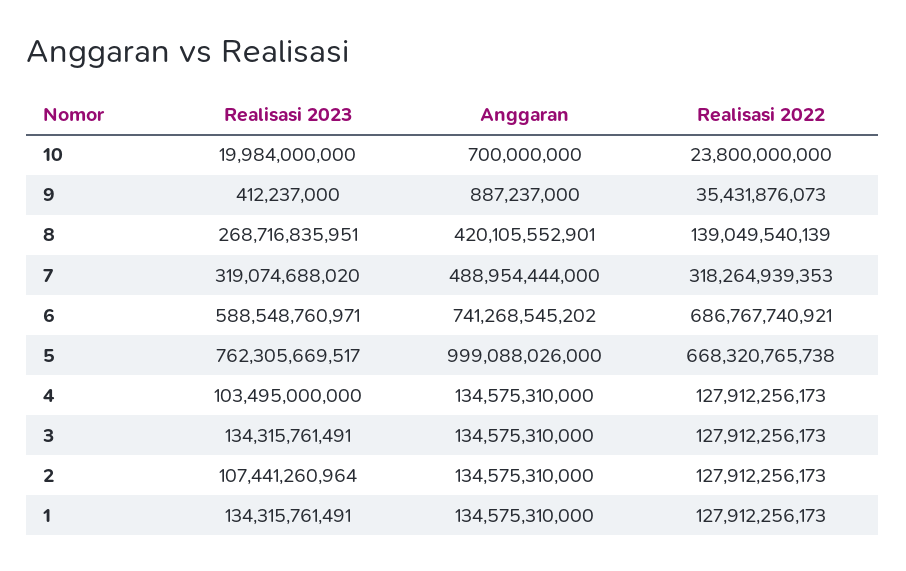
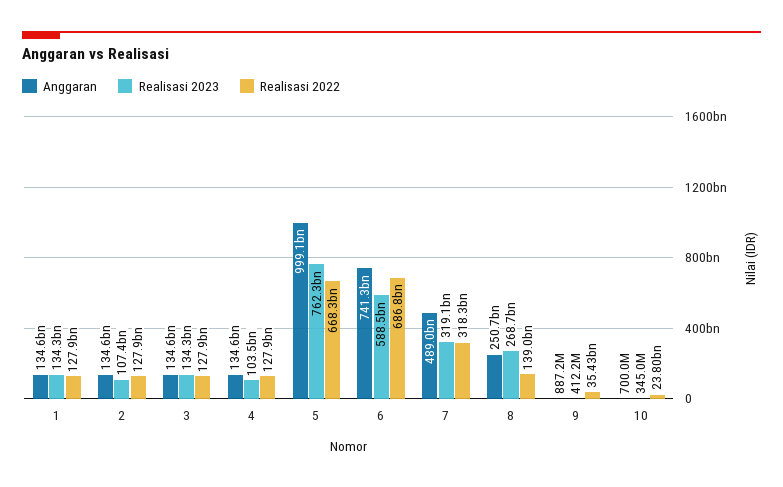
  {
    "Realisasi 2023": {
-     "10": 19984000000,
+     "10": 345000000,
      "9": 412237000,
      "8": 268716835951,
      "7": 319074688020,
      "6": 588548760971,
      "5": 762305669517,
      "4": 103495000000,
      "3": 134315761491,
      "2": 107441260964,
      "1": 134315761491
    },
    "Anggaran": {
      "10": 700000000,
      "9": 887237000,
-     "8": 420105552901,
+     "8": 250700000000,
      "7": 488954444000,
      "6": 741268545202,
      "5": 999088026000,
      "4": 134575310000,
      "3": 134575310000,
      "2": 134575310000,
      "1": 134575310000
    },
    "Realisasi 2022": {
      "10": 23800000000,
      "9": 35431876073,
      "8": 139049540139,
      "7": 318264939353,
      "6": 686767740921,
      "5": 668320765738,
      "4": 127912256173,
      "3": 127912256173,
      "2": 127912256173,
      "1": 127912256173
    }
  }

